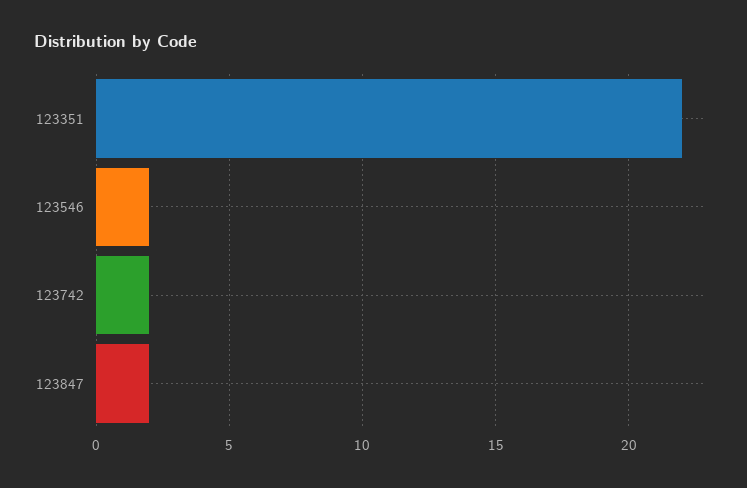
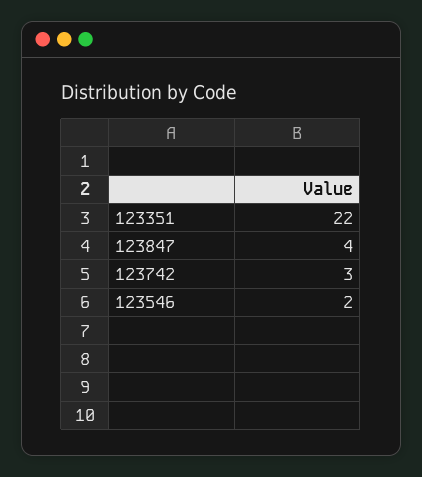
  {
    "123351": 22,
    "123546": 2,
-   "123742": 2,
+   "123742": 3,
-   "123847": 2
+   "123847": 4
  }

